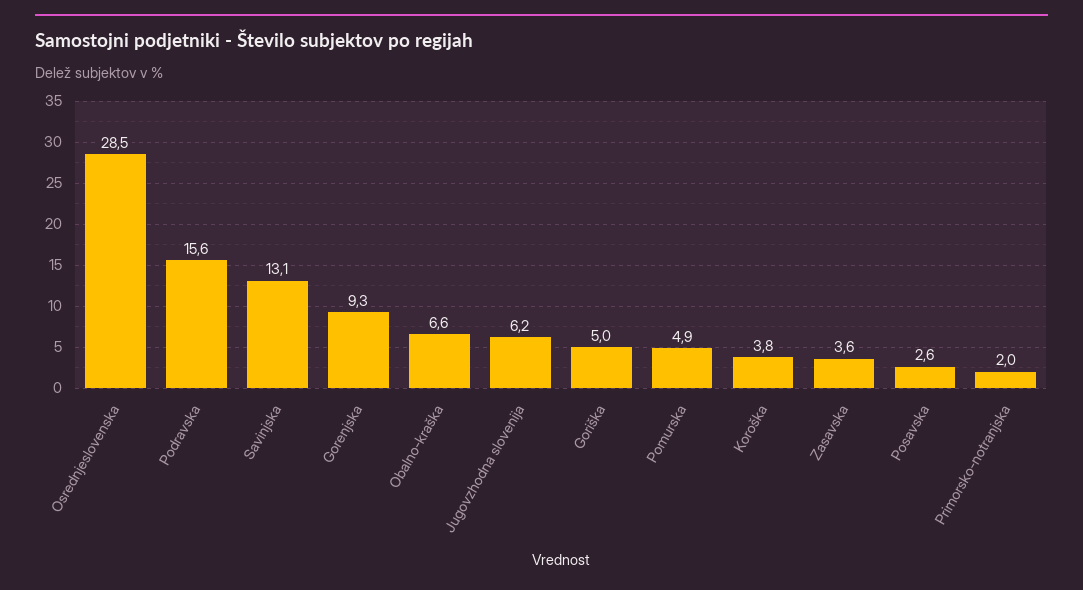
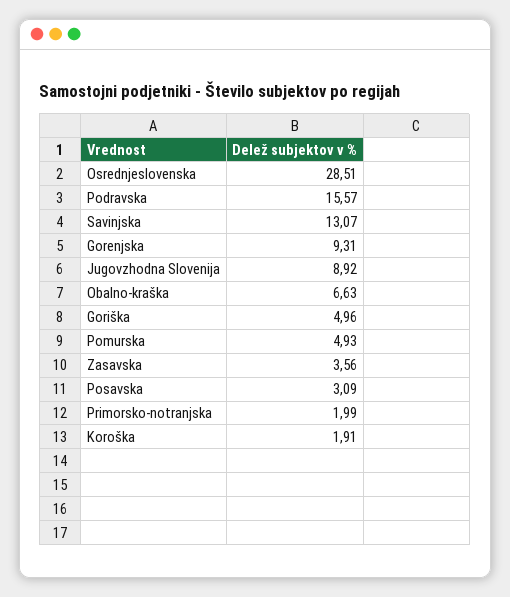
  {
    "Osrednjeslovenska": 28.51,
    "Podravska": 15.57,
    "Savinjska": 13.07,
    "Gorenjska": 9.31,
    "Obalno-kraška": 6.63,
-   "Jugovzhodna slovenija": 6.2,
+   "Jugovzhodna slovenija": 8.92,
    "Goriška": 4.96,
    "Pomurska": 4.93,
-   "Koroška": 3.8,
+   "Koroška": 1.91,
    "Zasavska": 3.56,
-   "Posavska": 2.6,
+   "Posavska": 3.09,
    "Primorsko-notranjska": 1.99
  }

